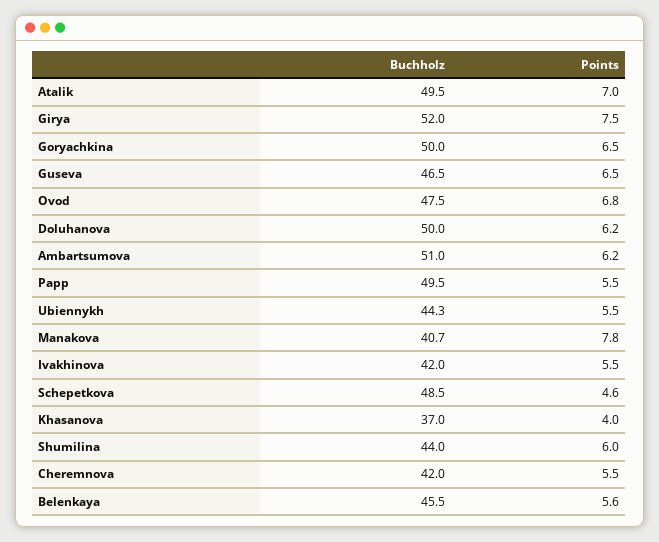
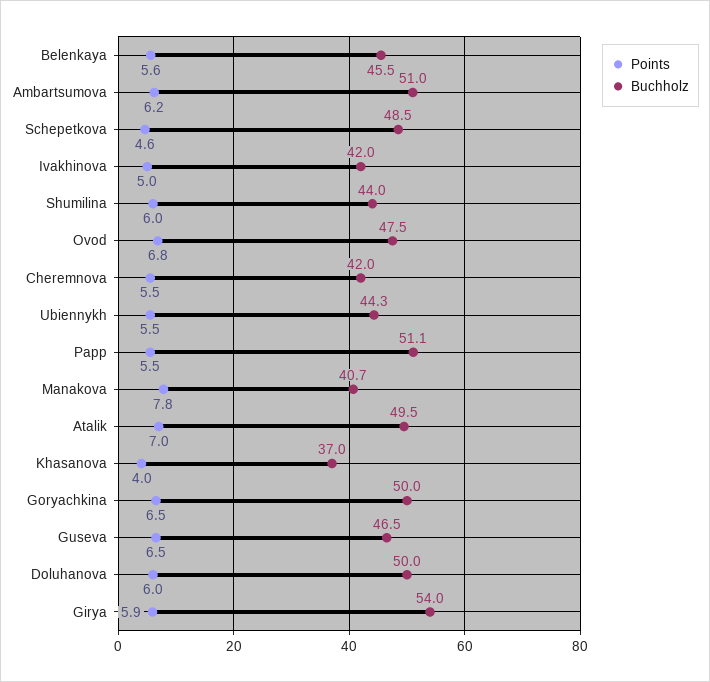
  {
    "Buchholz": {
      "Atalik": 49.5,
-     "Girya": 52,
+     "Girya": 54,
      "Goryachkina": 50,
      "Guseva": 46.5,
      "Ovod": 47.5,
      "Doluhanova": 50,
      "Ambartsumova": 51,
-     "Papp": 49.5,
+     "Papp": 51.1,
      "Ubiennykh": 44.3,
      "Manakova": 40.7,
      "Ivakhinova": 42,
      "Schepetkova": 48.5,
      "Khasanova": 37,
      "Shumilina": 44,
      "Cheremnova": 42,
      "Belenkaya": 45.5
    },
    "Points": {
      "Atalik": 7,
-     "Girya": 7.5,
+     "Girya": 5.9,
      "Goryachkina": 6.5,
      "Guseva": 6.5,
      "Ovod": 6.8,
-     "Doluhanova": 6.2,
+     "Doluhanova": 6,
      "Ambartsumova": 6.2,
      "Papp": 5.5,
      "Ubiennykh": 5.5,
      "Manakova": 7.8,
-     "Ivakhinova": 5.5,
+     "Ivakhinova": 5,
      "Schepetkova": 4.6,
      "Khasanova": 4,
      "Shumilina": 6,
      "Cheremnova": 5.5,
      "Belenkaya": 5.6
    }
  }

